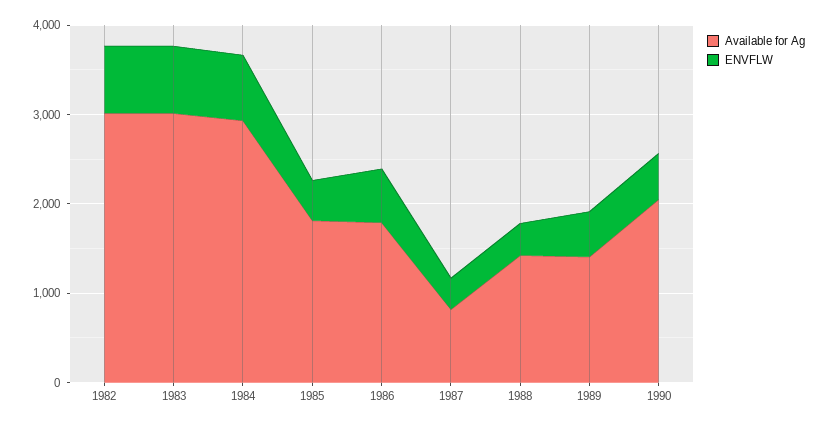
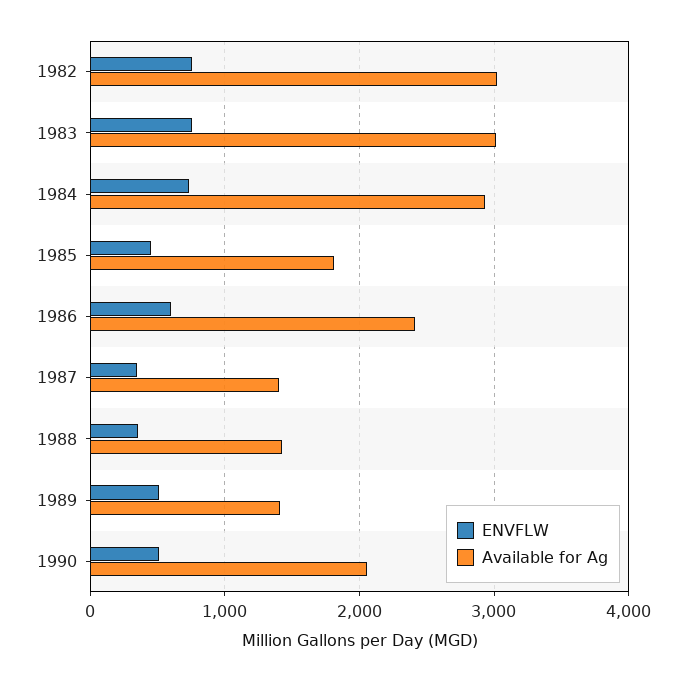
  {
    "Available for Ag": {
      "1982": 3000,
      "1983": 3000,
      "1984": 2900,
      "1985": 1800,
-     "1986": 1800,
+     "1986": 2400,
-     "1987": 800,
+     "1987": 1400,
      "1988": 1400,
      "1989": 1400,
      "1990": 2100
    },
    "ENVFLW": {
      "1982": 800,
      "1983": 800,
      "1984": 700,
      "1985": 500,
      "1986": 600,
      "1987": 300,
      "1988": 400,
      "1989": 500,
      "1990": 500
    }
  }

